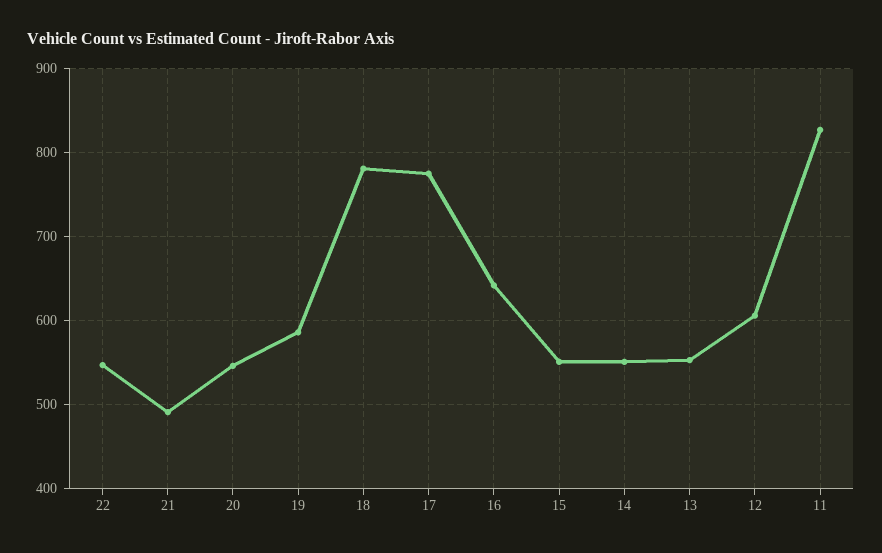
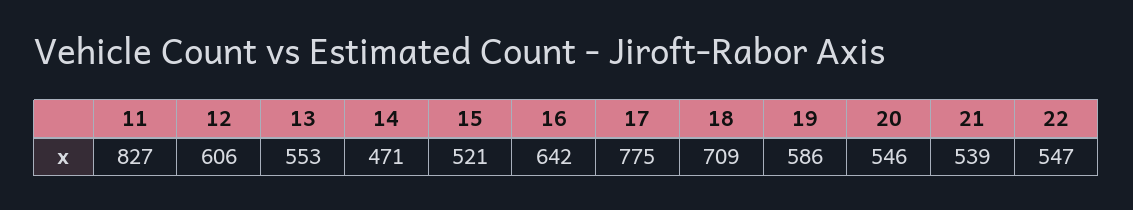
  {
    "22": 547,
-   "21": 490,
+   "21": 539,
    "20": 546,
    "19": 586,
-   "18": 780,
+   "18": 709,
    "17": 775,
    "16": 642,
-   "15": 550,
+   "15": 521,
-   "14": 550,
+   "14": 471,
    "13": 553,
    "12": 606,
    "11": 827
  }

